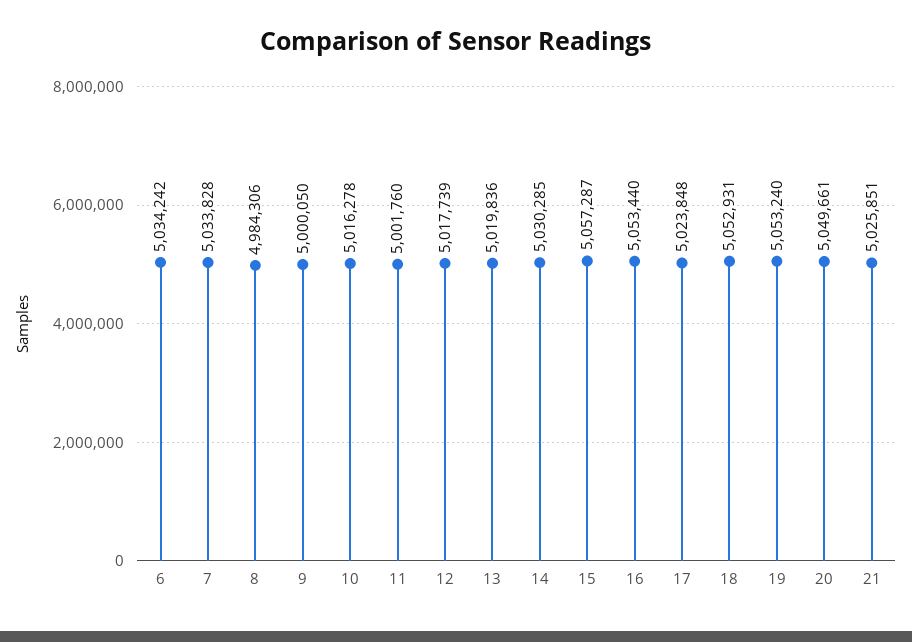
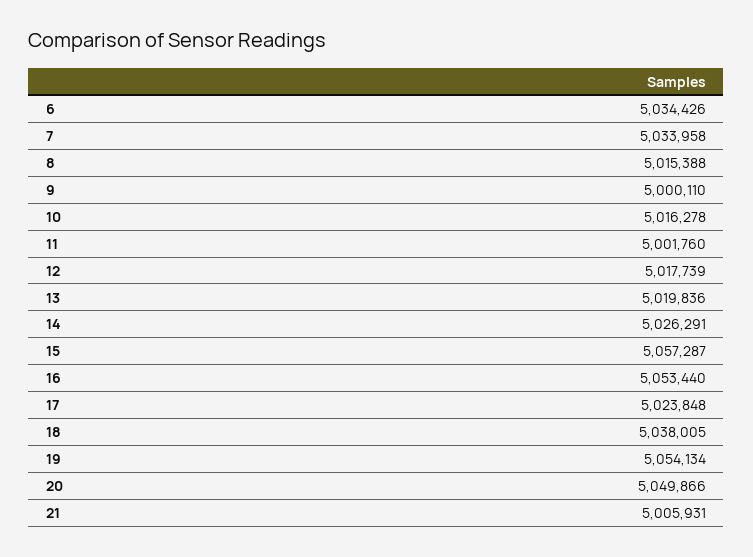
  {
-   "6": 5034242,
+   "6": 5034426,
-   "7": 5033828,
+   "7": 5033958,
-   "8": 4984306,
+   "8": 5015388,
-   "9": 5000050,
+   "9": 5000110,
    "10": 5016278,
    "11": 5001760,
    "12": 5017739,
    "13": 5019836,
-   "14": 5030285,
+   "14": 5026291,
    "15": 5057287,
    "16": 5053440,
    "17": 5023848,
-   "18": 5052931,
+   "18": 5038005,
-   "19": 5053240,
+   "19": 5054134,
-   "20": 5049661,
+   "20": 5049866,
-   "21": 5025851
+   "21": 5005931
  }

